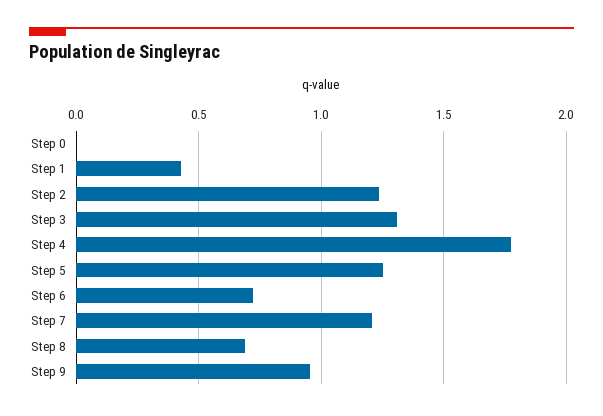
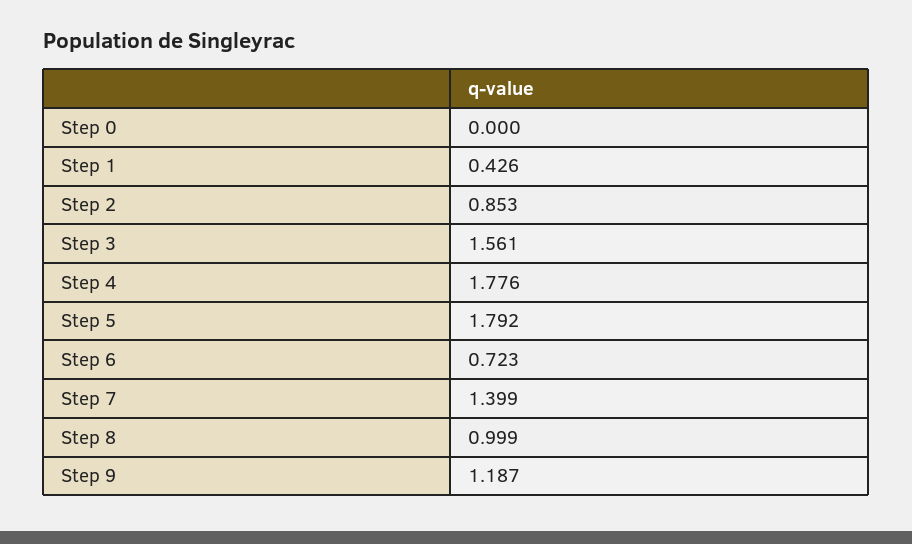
  {
    "Step 0": 0,
    "Step 1": 0.426,
-   "Step 2": 1.25,
+   "Step 2": 0.853,
-   "Step 3": 1.3,
+   "Step 3": 1.561,
    "Step 4": 1.776,
-   "Step 5": 1.25,
+   "Step 5": 1.792,
    "Step 6": 0.723,
-   "Step 7": 1.2,
+   "Step 7": 1.399,
-   "Step 8": 0.7,
+   "Step 8": 0.999,
-   "Step 9": 0.95
+   "Step 9": 1.187
  }

